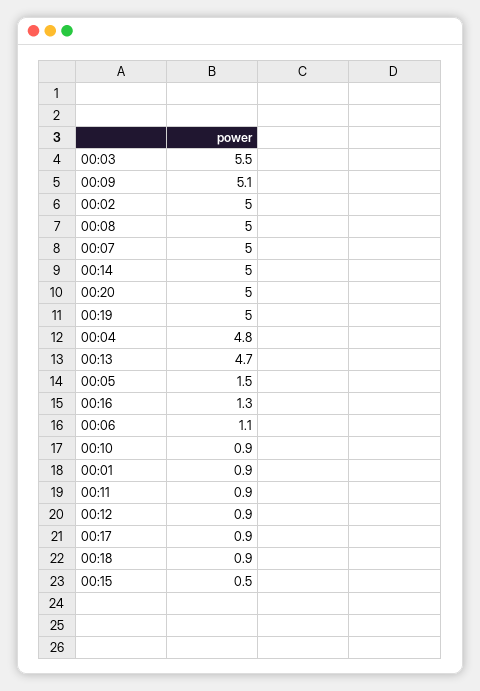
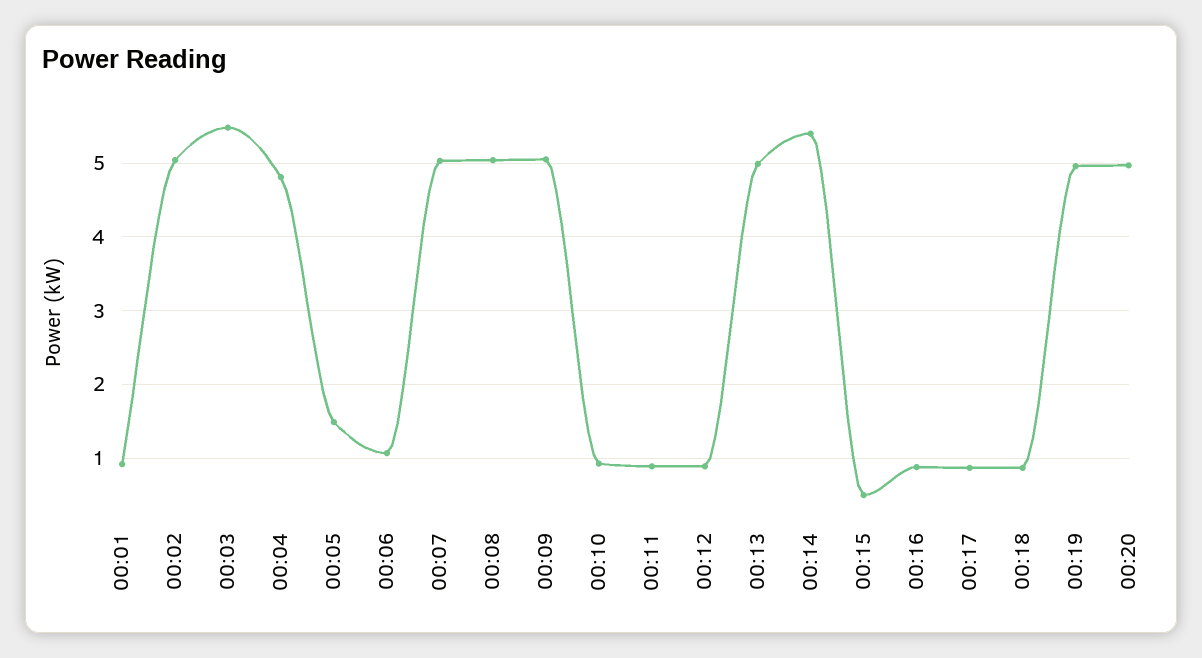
  {
    "00:03": 5.5,
    "00:09": 5.1,
    "00:02": 5,
    "00:08": 5,
    "00:07": 5,
-   "00:14": 5,
+   "00:14": 5.4,
    "00:20": 5,
    "00:19": 5,
    "00:04": 4.8,
-   "00:13": 4.7,
+   "00:13": 5,
    "00:05": 1.5,
-   "00:16": 1.3,
+   "00:16": 0.9,
    "00:06": 1.1,
    "00:10": 0.9,
    "00:01": 0.9,
    "00:11": 0.9,
    "00:12": 0.9,
    "00:17": 0.9,
    "00:18": 0.9,
    "00:15": 0.5
  }

